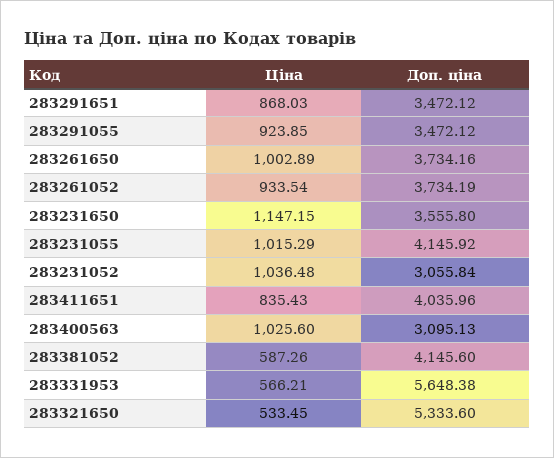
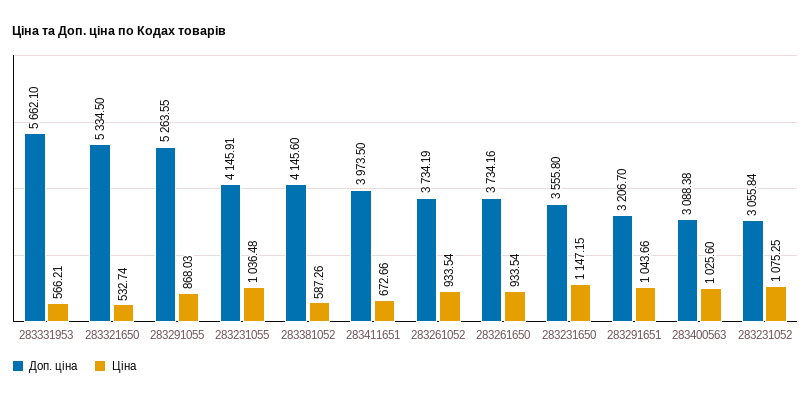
  {
    "Ціна": {
-     "283291651": 868.03,
+     "283291651": 1043.66,
-     "283291055": 923.85,
+     "283291055": 868.03,
-     "283261650": 1002.89,
+     "283261650": 933.54,
      "283261052": 933.54,
      "283231650": 1147.15,
-     "283231055": 1015.29,
+     "283231055": 1036.48,
-     "283231052": 1036.48,
+     "283231052": 1075.25,
-     "283411651": 835.43,
+     "283411651": 672.66,
      "283400563": 1025.6,
      "283381052": 587.26,
      "283331953": 566.21,
-     "283321650": 533.45
+     "283321650": 532.74
    },
    "Доп. ціна": {
-     "283291651": 3472.12,
+     "283291651": 3206.7,
-     "283291055": 3472.12,
+     "283291055": 5263.55,
      "283261650": 3734.16,
      "283261052": 3734.19,
      "283231650": 3555.8,
-     "283231055": 4145.92,
+     "283231055": 4145.91,
      "283231052": 3055.84,
-     "283411651": 4035.96,
+     "283411651": 3973.5,
-     "283400563": 3095.13,
+     "283400563": 3088.38,
      "283381052": 4145.6,
-     "283331953": 5648.38,
+     "283331953": 5662.1,
-     "283321650": 5333.6
+     "283321650": 5334.5
    }
  }

